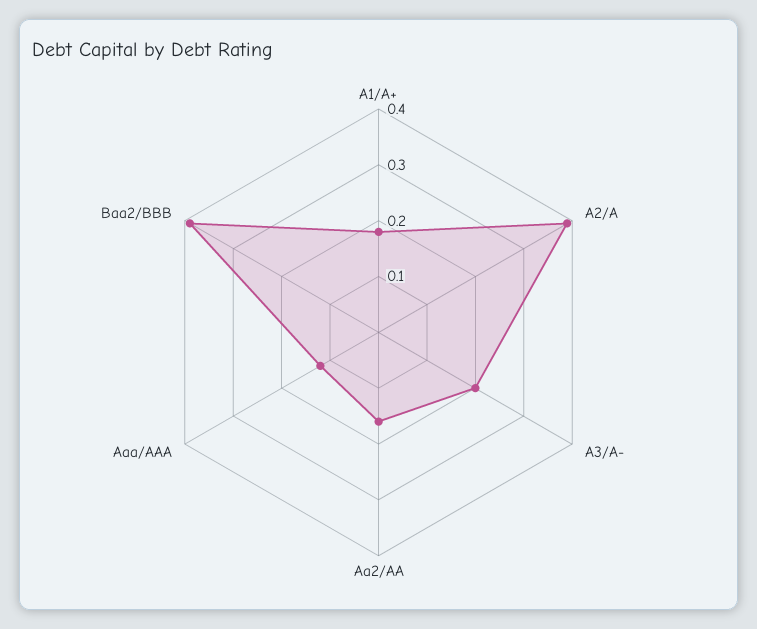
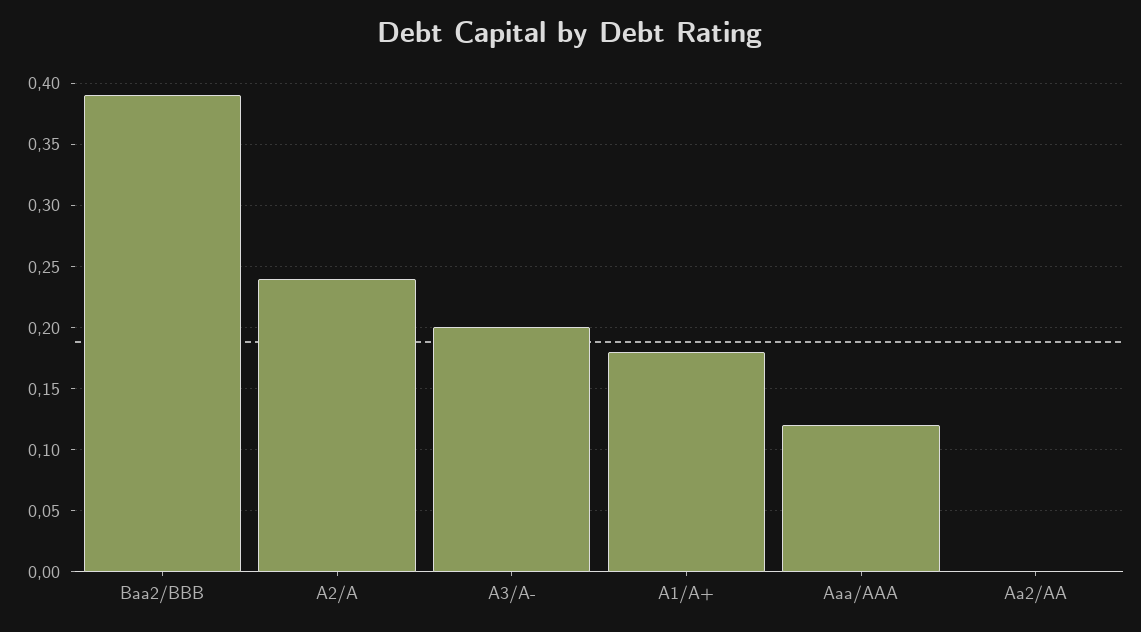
  {
    "A1/A+": 0.18,
-   "A2/A": 0.4,
+   "A2/A": 0.24,
    "A3/A-": 0.2,
-   "Aa2/AA": 0.15,
+   "Aa2/AA": 0,
    "Aaa/AAA": 0.12,
    "Baa2/BBB": 0.39
  }

